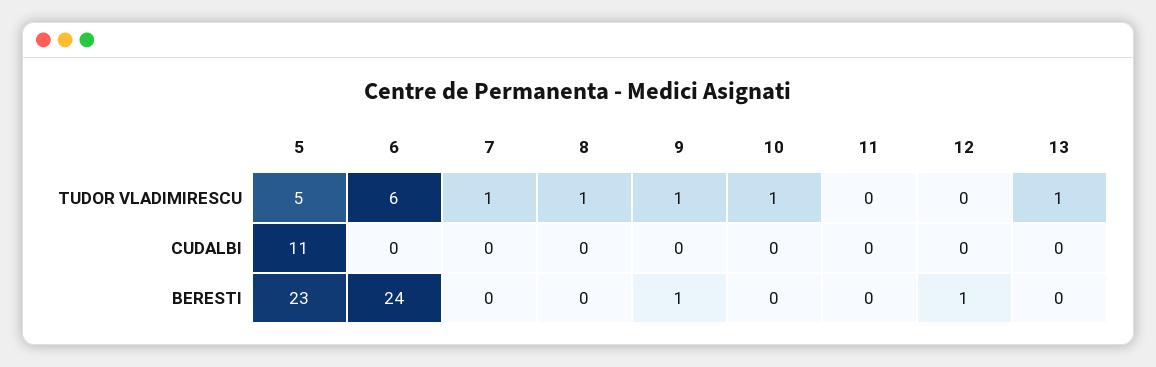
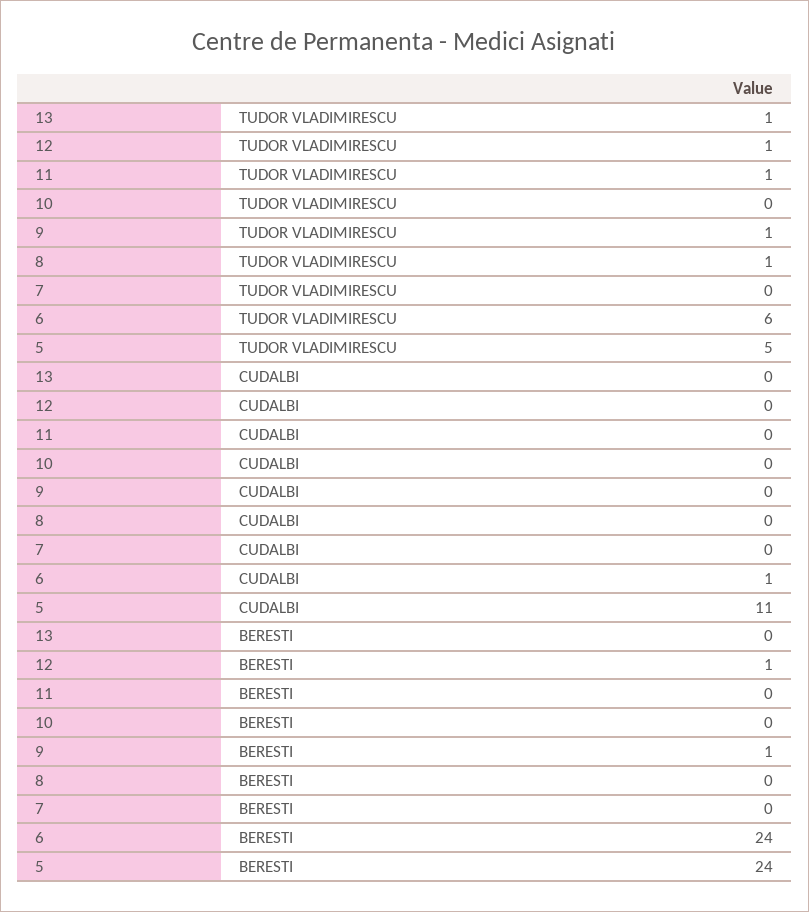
  {
    "5": {
      "TUDOR VLADIMIRESCU": 5,
      "CUDALBI": 11,
-     "BERESTI": 23
+     "BERESTI": 24
    },
    "6": {
      "TUDOR VLADIMIRESCU": 6,
-     "CUDALBI": 0,
+     "CUDALBI": 1,
      "BERESTI": 24
    },
    "7": {
-     "TUDOR VLADIMIRESCU": 1,
+     "TUDOR VLADIMIRESCU": 0,
      "CUDALBI": 0,
      "BERESTI": 0
    },
    "8": {
      "TUDOR VLADIMIRESCU": 1,
      "CUDALBI": 0,
      "BERESTI": 0
    },
    "9": {
      "TUDOR VLADIMIRESCU": 1,
      "CUDALBI": 0,
      "BERESTI": 1
    },
    "10": {
-     "TUDOR VLADIMIRESCU": 1,
+     "TUDOR VLADIMIRESCU": 0,
      "CUDALBI": 0,
      "BERESTI": 0
    },
    "11": {
-     "TUDOR VLADIMIRESCU": 0,
+     "TUDOR VLADIMIRESCU": 1,
      "CUDALBI": 0,
      "BERESTI": 0
    },
    "12": {
-     "TUDOR VLADIMIRESCU": 0,
+     "TUDOR VLADIMIRESCU": 1,
      "CUDALBI": 0,
      "BERESTI": 1
    },
    "13": {
      "TUDOR VLADIMIRESCU": 1,
      "CUDALBI": 0,
      "BERESTI": 0
    }
  }

